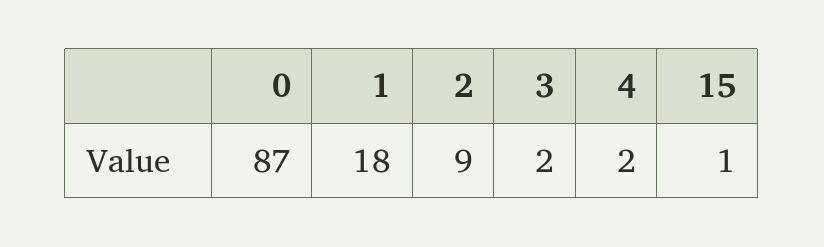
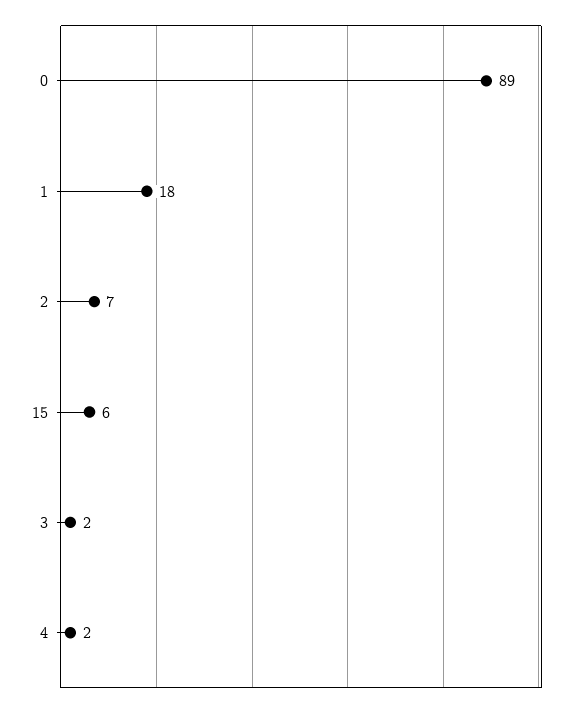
  {
-   "0": 87,
+   "0": 89,
    "1": 18,
-   "2": 9,
+   "2": 7,
    "3": 2,
    "4": 2,
-   "15": 1
+   "15": 6
  }

